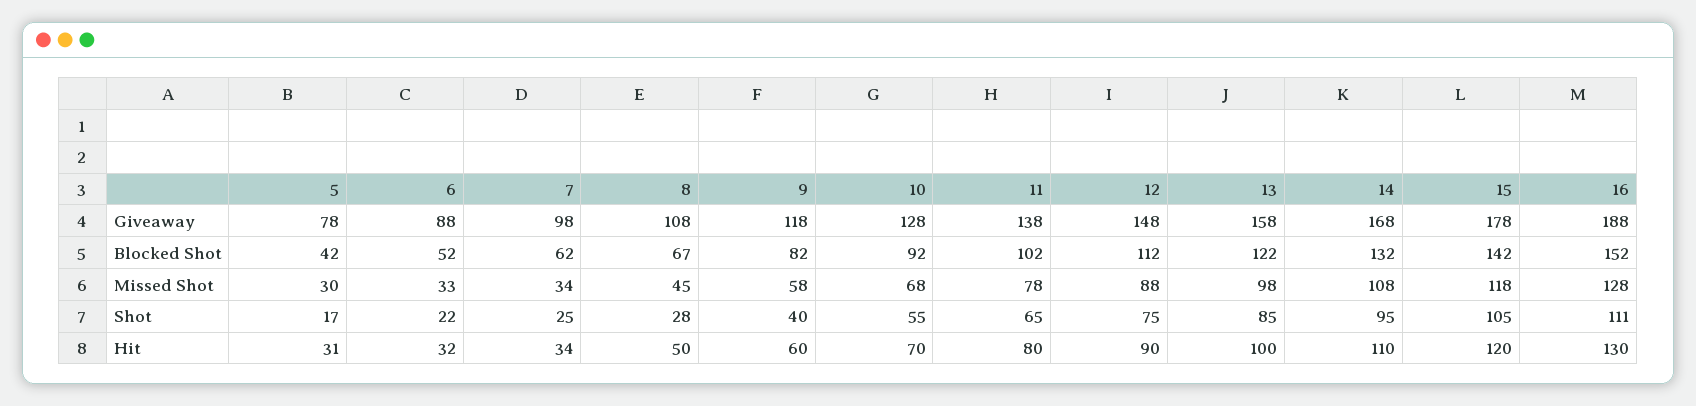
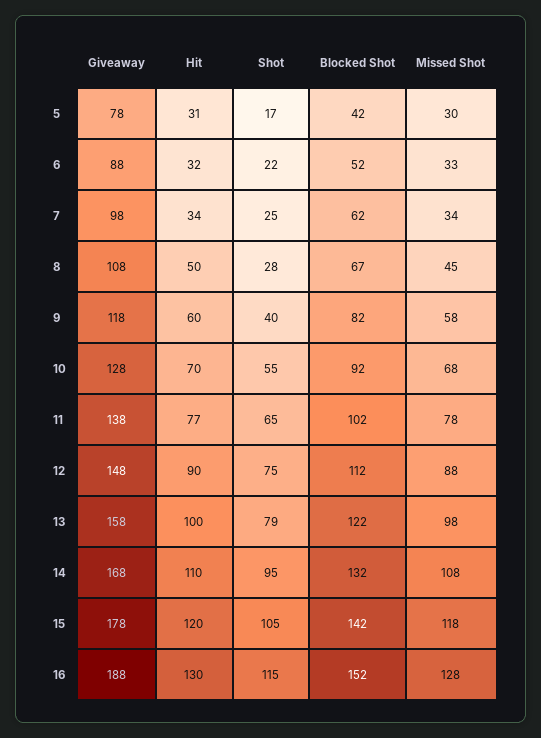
  {
    "5": {
      "Giveaway": 78,
      "Blocked Shot": 42,
      "Missed Shot": 30,
      "Shot": 17,
      "Hit": 31
    },
    "6": {
      "Giveaway": 88,
      "Blocked Shot": 52,
      "Missed Shot": 33,
      "Shot": 22,
      "Hit": 32
    },
    "7": {
      "Giveaway": 98,
      "Blocked Shot": 62,
      "Missed Shot": 34,
      "Shot": 25,
      "Hit": 34
    },
    "8": {
      "Giveaway": 108,
      "Blocked Shot": 67,
      "Missed Shot": 45,
      "Shot": 28,
      "Hit": 50
    },
    "9": {
      "Giveaway": 118,
      "Blocked Shot": 82,
      "Missed Shot": 58,
      "Shot": 40,
      "Hit": 60
    },
    "10": {
      "Giveaway": 128,
      "Blocked Shot": 92,
      "Missed Shot": 68,
      "Shot": 55,
      "Hit": 70
    },
    "11": {
      "Giveaway": 138,
      "Blocked Shot": 102,
      "Missed Shot": 78,
      "Shot": 65,
-     "Hit": 80
+     "Hit": 77
    },
    "12": {
      "Giveaway": 148,
      "Blocked Shot": 112,
      "Missed Shot": 88,
      "Shot": 75,
      "Hit": 90
    },
    "13": {
      "Giveaway": 158,
      "Blocked Shot": 122,
      "Missed Shot": 98,
-     "Shot": 85,
+     "Shot": 79,
      "Hit": 100
    },
    "14": {
      "Giveaway": 168,
      "Blocked Shot": 132,
      "Missed Shot": 108,
      "Shot": 95,
      "Hit": 110
    },
    "15": {
      "Giveaway": 178,
      "Blocked Shot": 142,
      "Missed Shot": 118,
      "Shot": 105,
      "Hit": 120
    },
    "16": {
      "Giveaway": 188,
      "Blocked Shot": 152,
      "Missed Shot": 128,
-     "Shot": 111,
+     "Shot": 115,
      "Hit": 130
    }
  }

